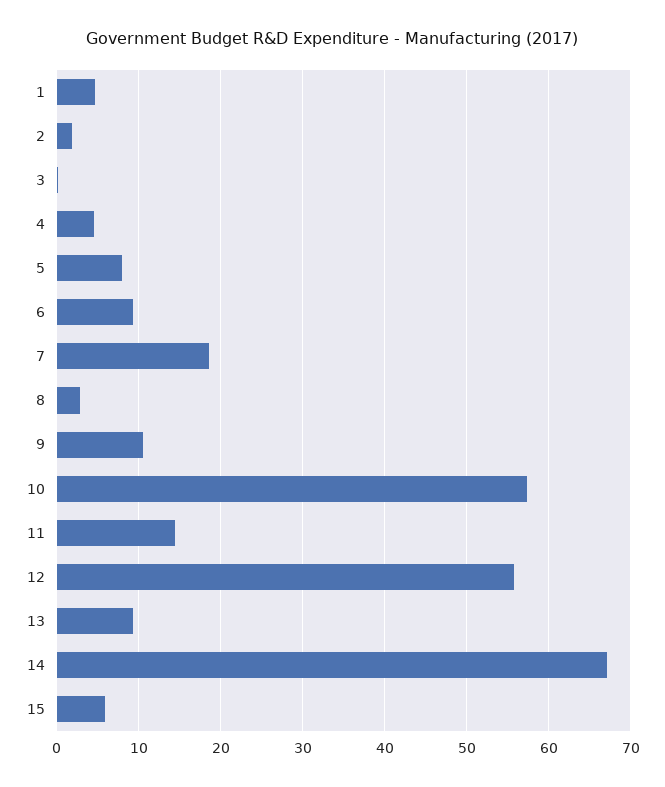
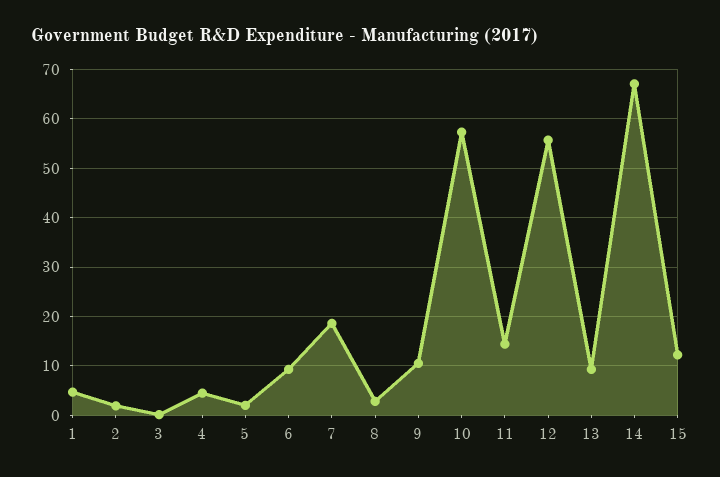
  {
    "1": 5,
    "2": 2,
    "3": 0,
    "4": 5,
-   "5": 8,
+   "5": 2,
    "6": 9,
    "7": 19,
    "8": 3,
    "9": 11,
    "10": 57,
    "11": 14,
    "12": 56,
    "13": 9,
    "14": 67,
-   "15": 6
+   "15": 12
  }

